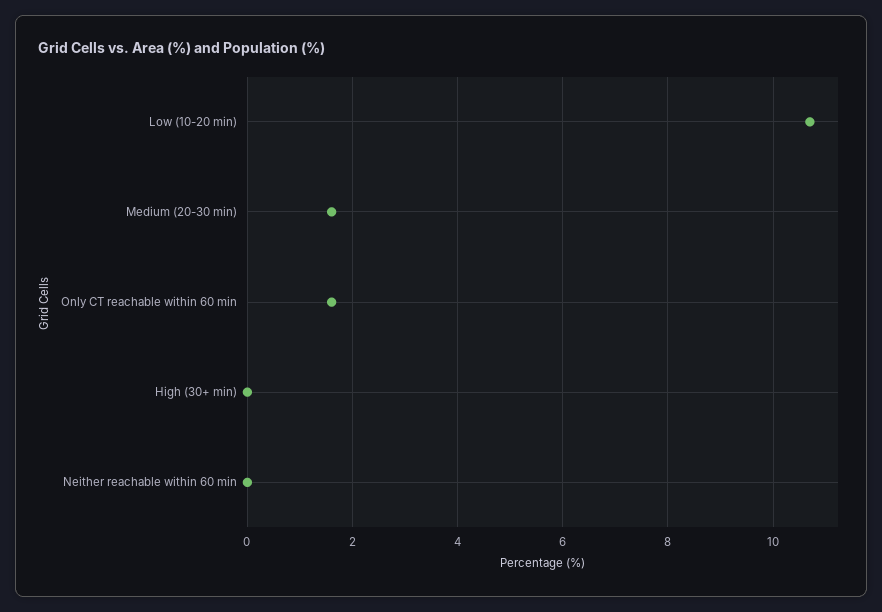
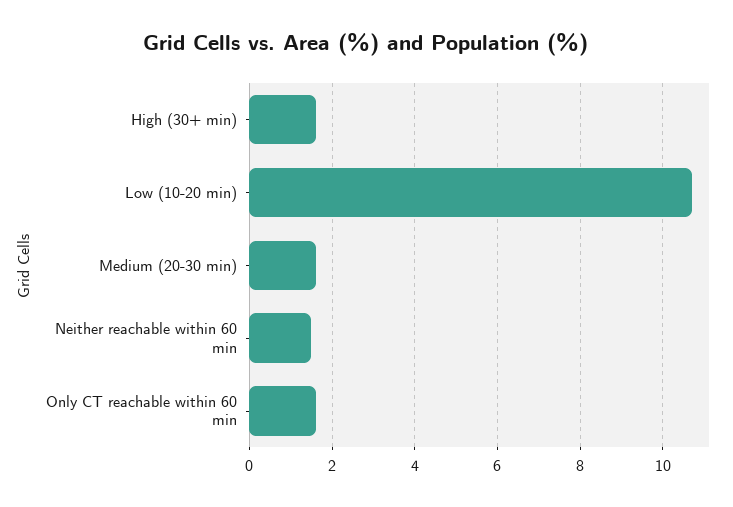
  {
    "Low (10-20 min)": 10.5,
    "Medium (20-30 min)": 1.5,
    "Only CT reachable within 60 min": 1.5,
-   "High (30+ min)": 0,
+   "High (30+ min)": 1.5,
-   "Neither reachable within 60 min": 0
+   "Neither reachable within 60 min": 1.5
  }

